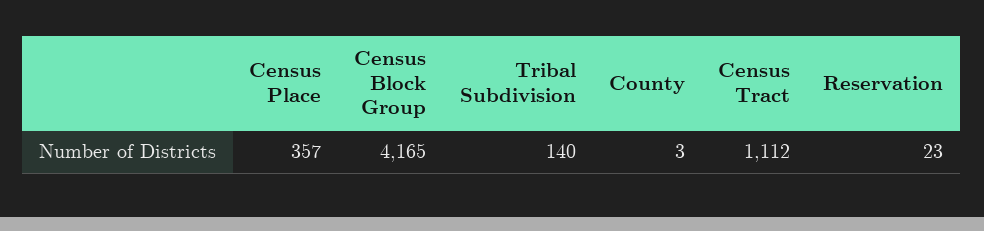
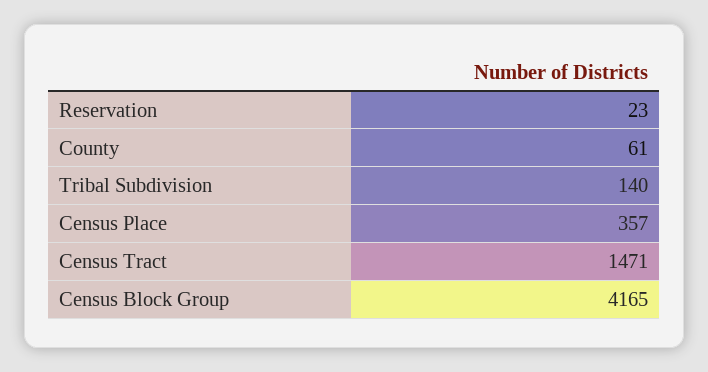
  {
    "Census Place": 357,
    "Census Block Group": 4165,
    "Tribal Subdivision": 140,
-   "County": 3,
+   "County": 61,
-   "Census Tract": 1112,
+   "Census Tract": 1471,
    "Reservation": 23
  }

